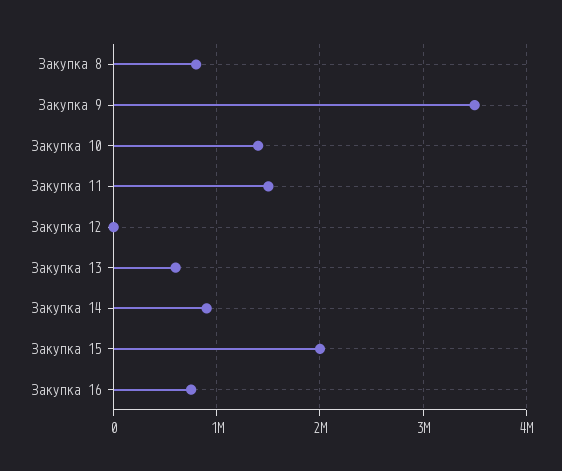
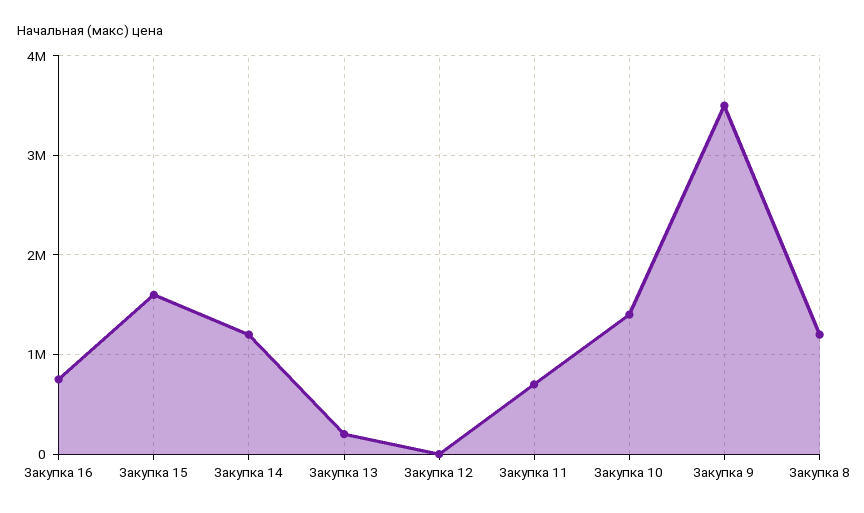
  {
-   "Закупка 8": 800000,
+   "Закупка 8": 1200000,
    "Закупка 9": 3500000,
    "Закупка 10": 1400000,
-   "Закупка 11": 1500000,
+   "Закупка 11": 700000,
    "Закупка 12": 0,
-   "Закупка 13": 600000,
+   "Закупка 13": 200000,
-   "Закупка 14": 900000,
+   "Закупка 14": 1200000,
-   "Закупка 15": 2000000,
+   "Закупка 15": 1600000,
    "Закупка 16": 800000
  }

